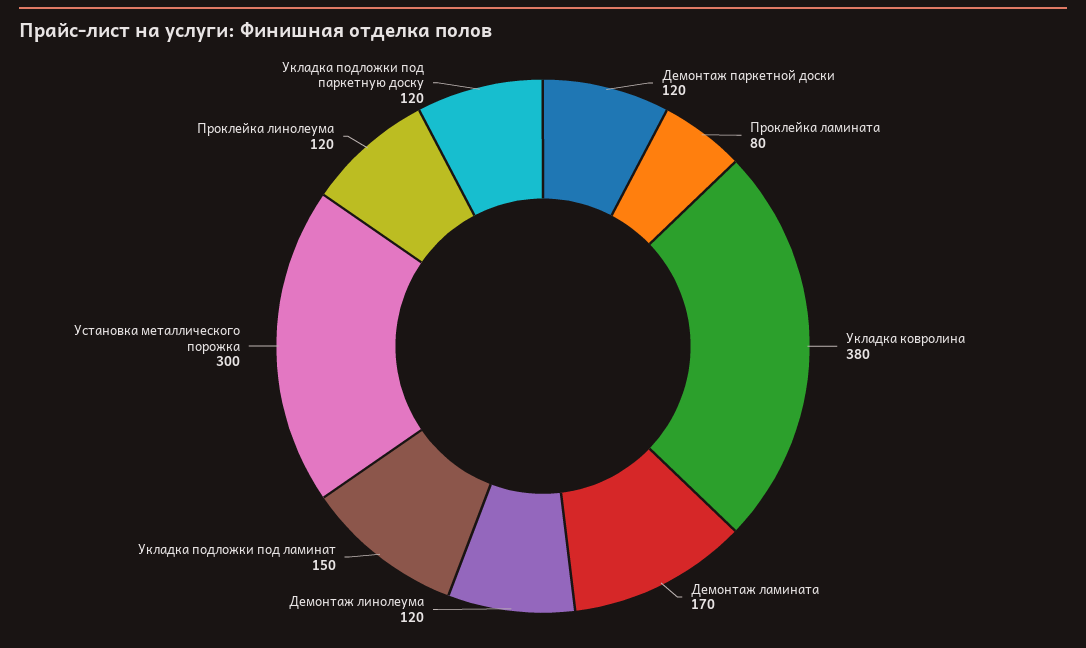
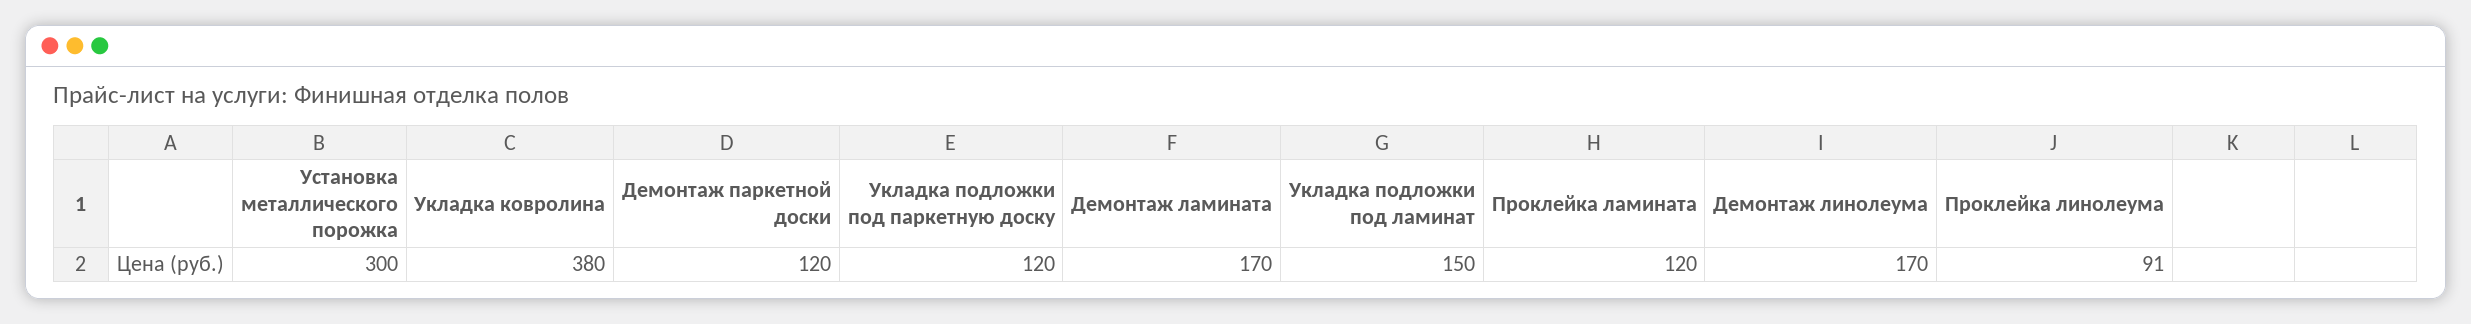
  {
    "Демонтаж паркетной доски": 120,
-   "Проклейка ламината": 80,
+   "Проклейка ламината": 120,
    "Укладка ковролина": 380,
    "Демонтаж ламината": 170,
-   "Демонтаж линолеума": 120,
+   "Демонтаж линолеума": 170,
    "Укладка подложки под ламинат": 150,
    "Установка металлического порожка": 300,
-   "Проклейка линолеума": 120,
+   "Проклейка линолеума": 91,
    "Укладка подложки под паркетную доску": 120
  }

